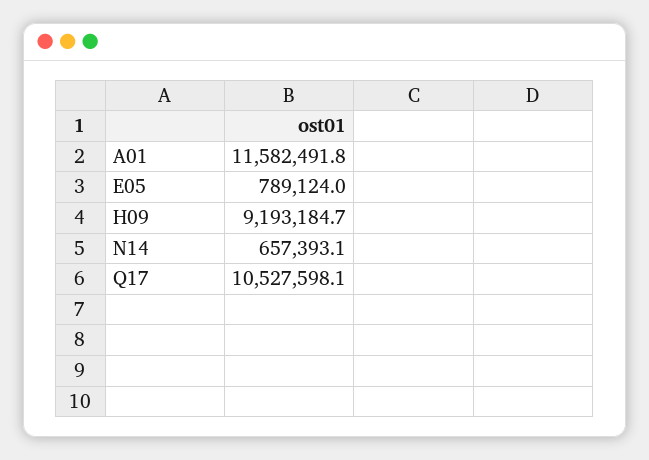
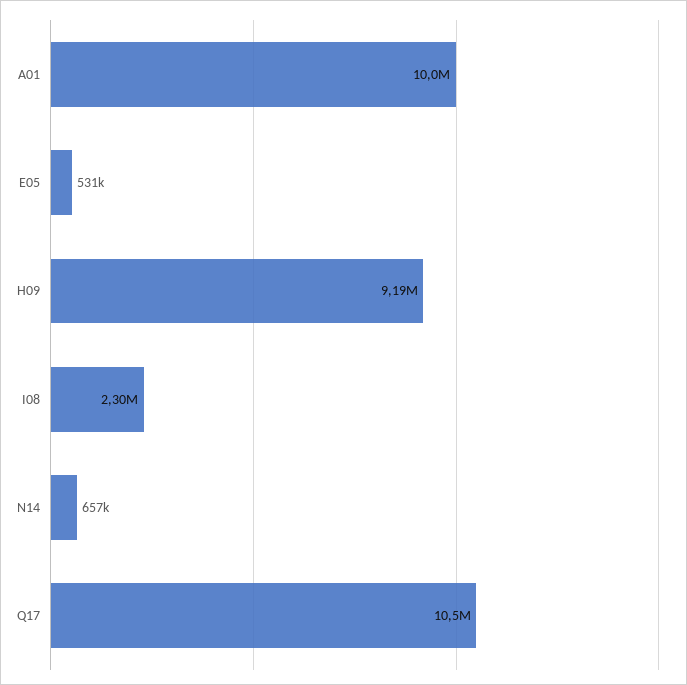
  {
-   "A01": 11582491.8,
+   "A01": 10000000,
-   "E05": 789124,
+   "E05": 531000,
    "H09": 9193184.7,
    "N14": 657393.1,
-   "Q17": 10527598.1
+   "Q17": 10527598.1,
+   "I08": 2300000
  }

